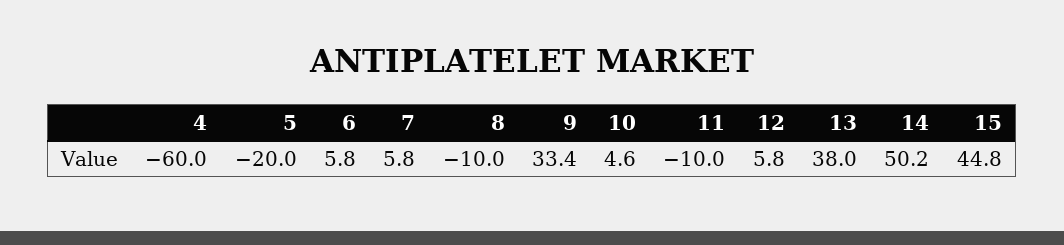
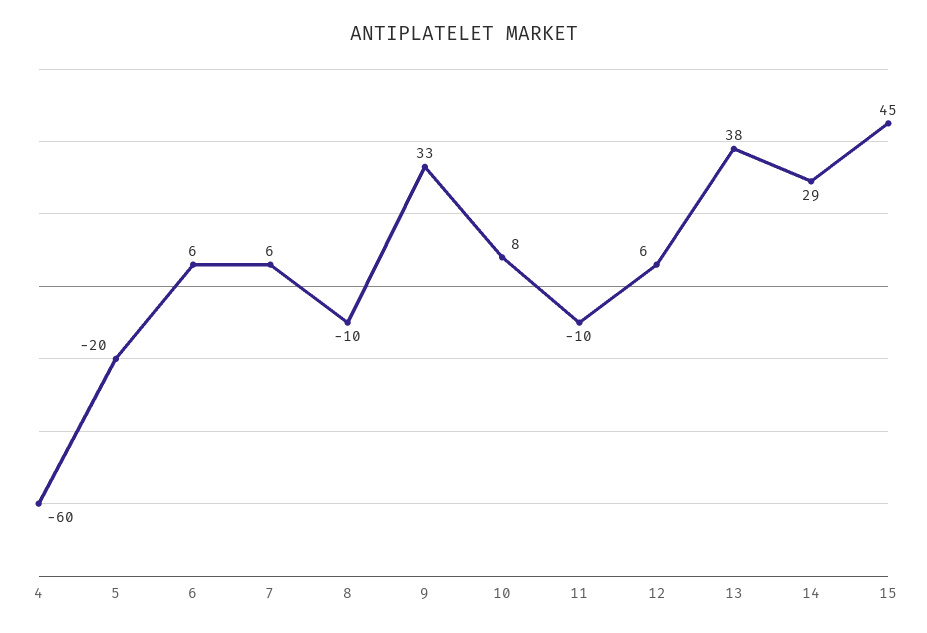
  {
    "4": -60,
    "5": -20,
    "6": 5.8,
    "7": 5.8,
    "8": -10,
    "9": 33.4,
-   "10": 4.6,
+   "10": 8,
    "11": -10,
    "12": 5.8,
    "13": 38,
-   "14": 50.2,
+   "14": 29,
    "15": 44.8
  }

